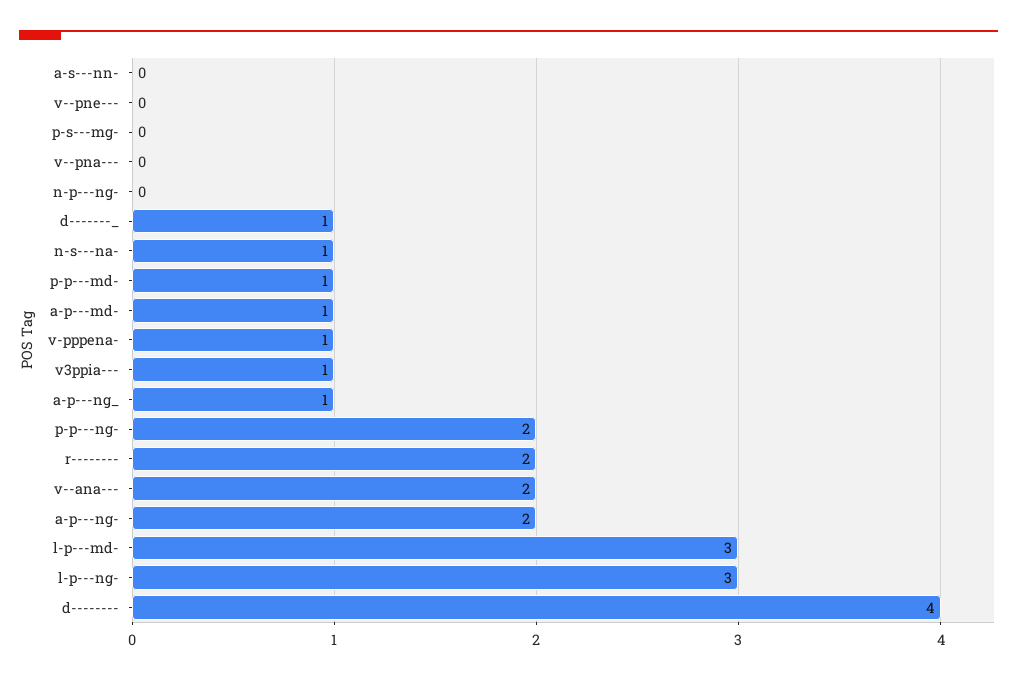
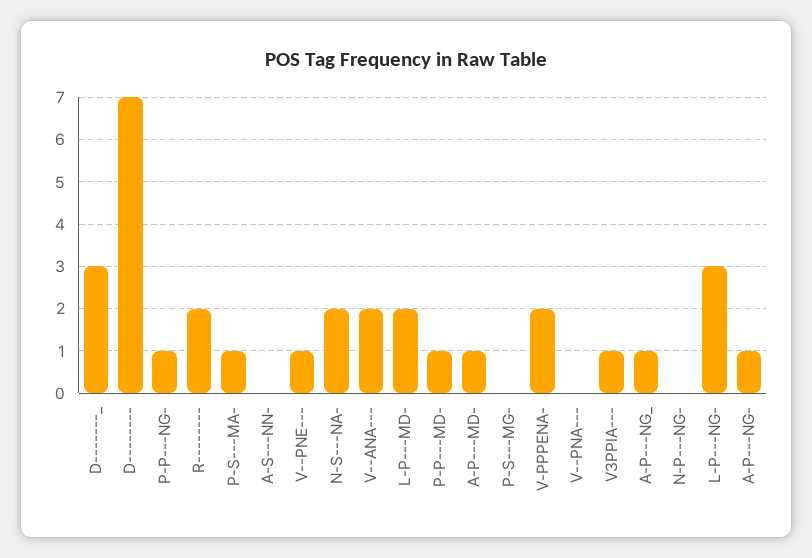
  {
    "a-s---nn-": 0,
-   "v--pne---": 0,
+   "v--pne---": 1,
    "p-s---mg-": 0,
    "v--pna---": 0,
    "n-p---ng-": 0,
-   "d-------_": 1,
+   "d-------_": 3,
-   "n-s---na-": 1,
+   "n-s---na-": 2,
    "p-p---md-": 1,
    "a-p---md-": 1,
-   "v-pppena-": 1,
+   "v-pppena-": 2,
    "v3ppia---": 1,
    "a-p---ng_": 1,
-   "p-p---ng-": 2,
+   "p-p---ng-": 1,
    "r--------": 2,
    "v--ana---": 2,
-   "a-p---ng-": 2,
+   "a-p---ng-": 1,
-   "l-p---md-": 3,
+   "l-p---md-": 2,
    "l-p---ng-": 3,
-   "d--------": 4
+   "d--------": 7,
+   "P-S---MA-": 1
  }

